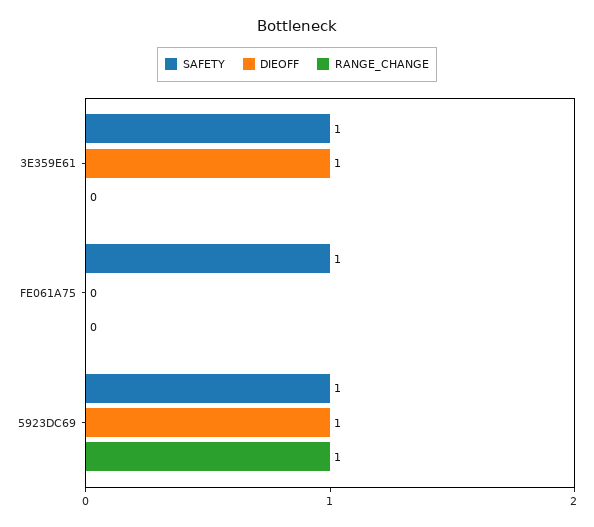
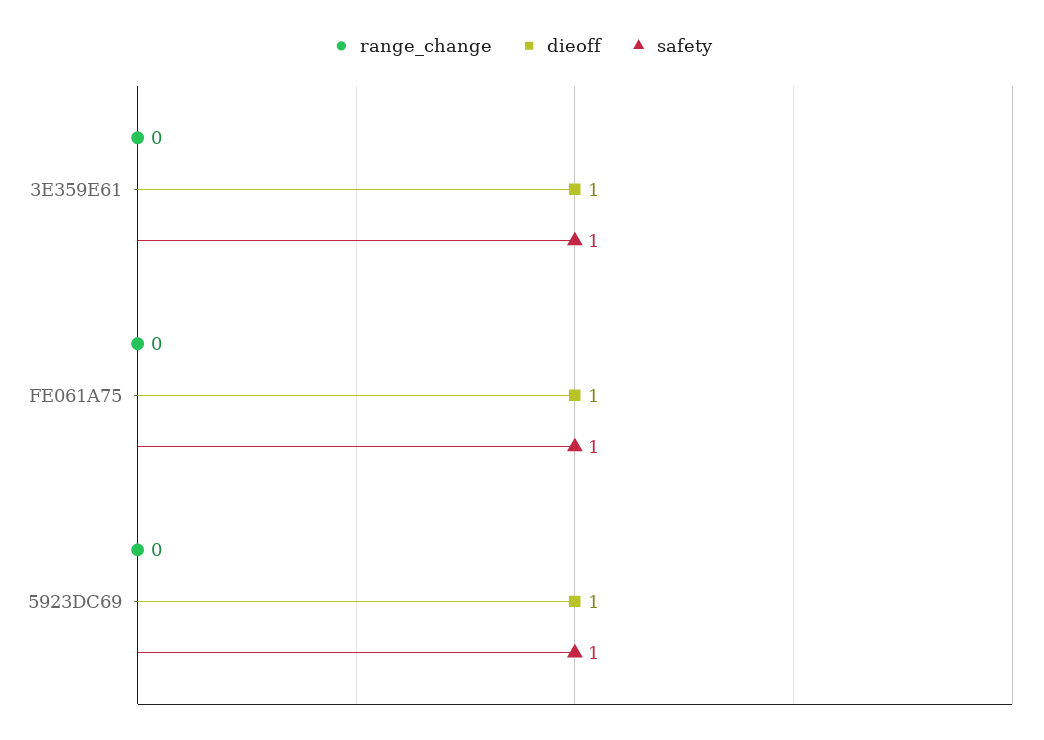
  {
    "SAFETY": {
      "3E359E61": 1,
      "FE061A75": 1,
      "5923DC69": 1
    },
    "DIEOFF": {
      "3E359E61": 1,
-     "FE061A75": 0,
+     "FE061A75": 1,
      "5923DC69": 1
    },
    "RANGE_CHANGE": {
      "3E359E61": 0,
      "FE061A75": 0,
-     "5923DC69": 1
+     "5923DC69": 0
    }
  }

